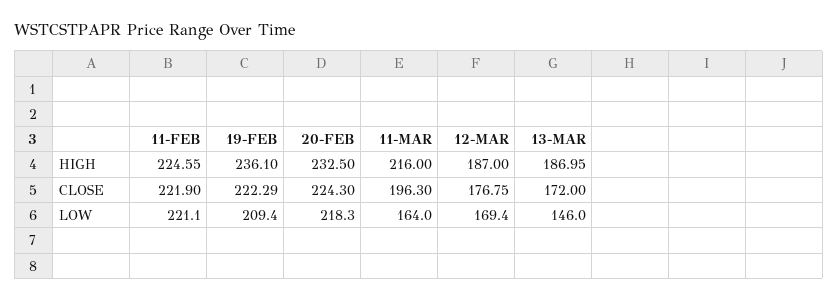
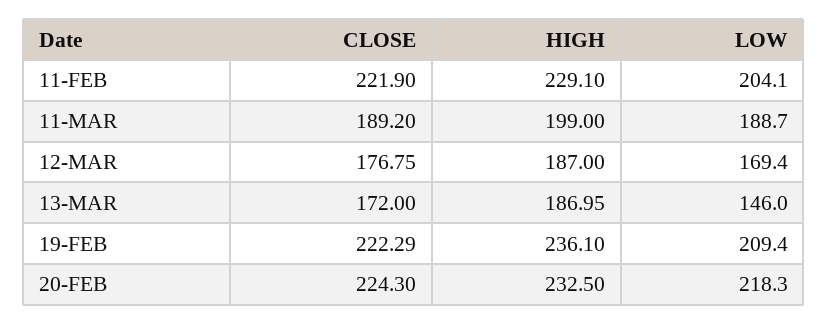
  {
    "11-FEB": {
-     "HIGH": 224.55,
+     "HIGH": 229.1,
      "CLOSE": 221.9,
-     "LOW": 221.1
+     "LOW": 204.1
    },
    "19-FEB": {
      "HIGH": 236.1,
      "CLOSE": 222.29,
      "LOW": 209.4
    },
    "20-FEB": {
      "HIGH": 232.5,
      "CLOSE": 224.3,
      "LOW": 218.3
    },
    "11-MAR": {
-     "HIGH": 216,
+     "HIGH": 199,
-     "CLOSE": 196.3,
+     "CLOSE": 189.2,
-     "LOW": 164
+     "LOW": 188.7
    },
    "12-MAR": {
      "HIGH": 187,
      "CLOSE": 176.75,
      "LOW": 169.4
    },
    "13-MAR": {
      "HIGH": 186.95,
      "CLOSE": 172,
      "LOW": 146
    }
  }

